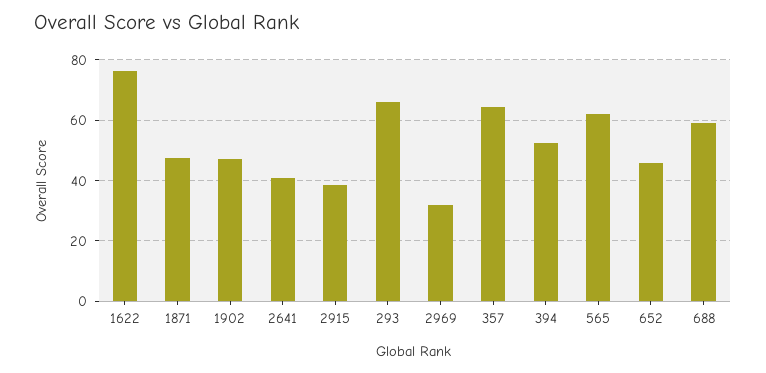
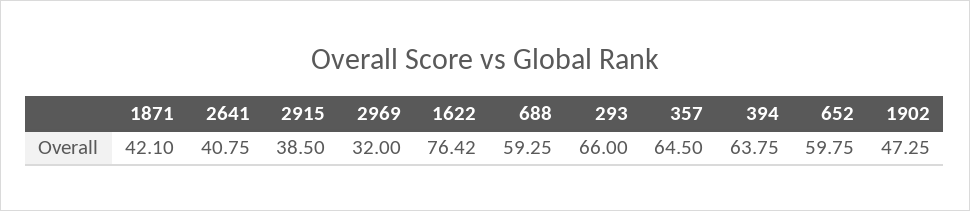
  {
    "1622": 76.42,
-   "1871": 48,
+   "1871": 42.1,
    "1902": 47.25,
    "2641": 40.75,
    "2915": 38.5,
    "293": 66,
    "2969": 32,
    "357": 64.5,
-   "394": 52,
+   "394": 63.75,
-   "565": 62,
-   "652": 46,
+   "652": 59.75,
    "688": 59.25
  }

